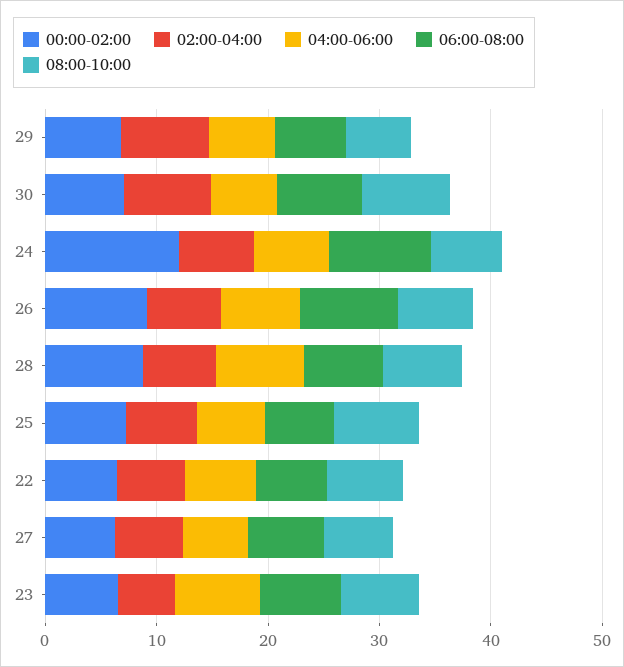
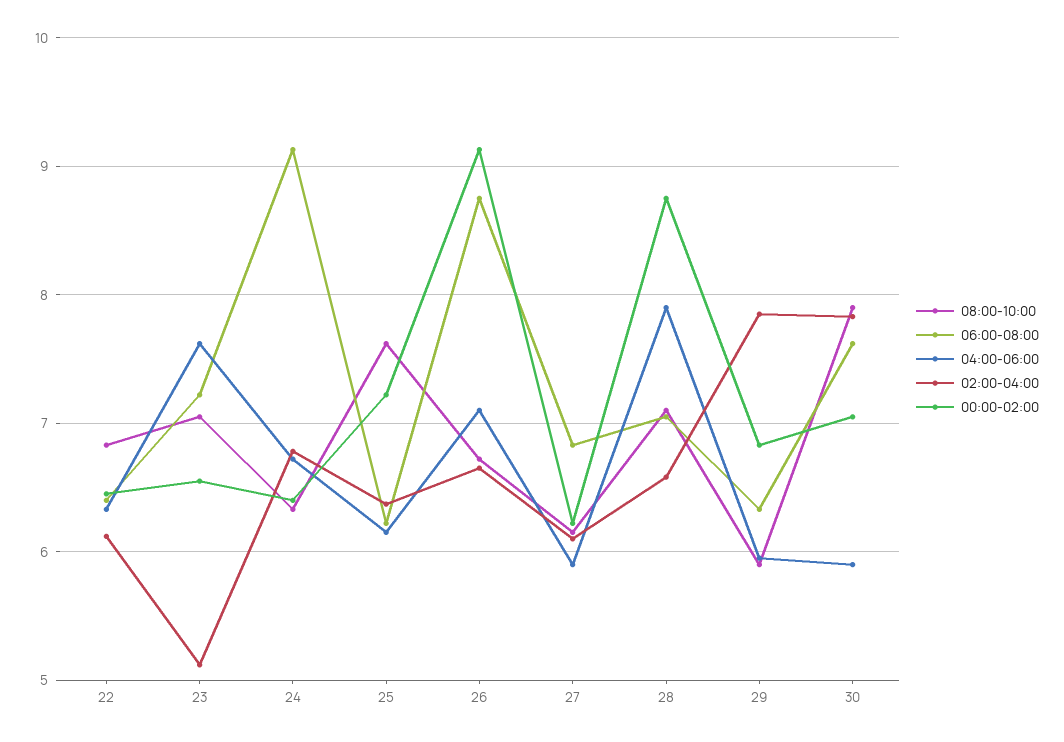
  {
    "00:00-02:00": {
      "29": 6.8,
      "30": 7.1,
-     "24": 12,
+     "24": 6.4,
      "26": 9.1,
      "28": 8.8,
      "25": 7.2,
      "22": 6.5,
      "27": 6.2,
      "23": 6.6
    },
    "02:00-04:00": {
      "29": 7.9,
      "30": 7.8,
      "24": 6.8,
      "26": 6.7,
      "28": 6.6,
      "25": 6.4,
      "22": 6.1,
      "27": 6.1,
      "23": 5.1
    },
    "04:00-06:00": {
      "29": 6,
      "30": 5.9,
      "24": 6.7,
      "26": 7.1,
      "28": 7.9,
      "25": 6.2,
      "22": 6.3,
      "27": 5.9,
      "23": 7.6
    },
    "06:00-08:00": {
      "29": 6.3,
      "30": 7.6,
      "24": 9.1,
      "26": 8.8,
      "28": 7.1,
      "25": 6.2,
      "22": 6.4,
      "27": 6.8,
      "23": 7.2
    },
    "08:00-10:00": {
      "29": 5.9,
      "30": 7.9,
      "24": 6.3,
      "26": 6.7,
      "28": 7.1,
      "25": 7.6,
      "22": 6.8,
      "27": 6.2,
      "23": 7.1
    }
  }

